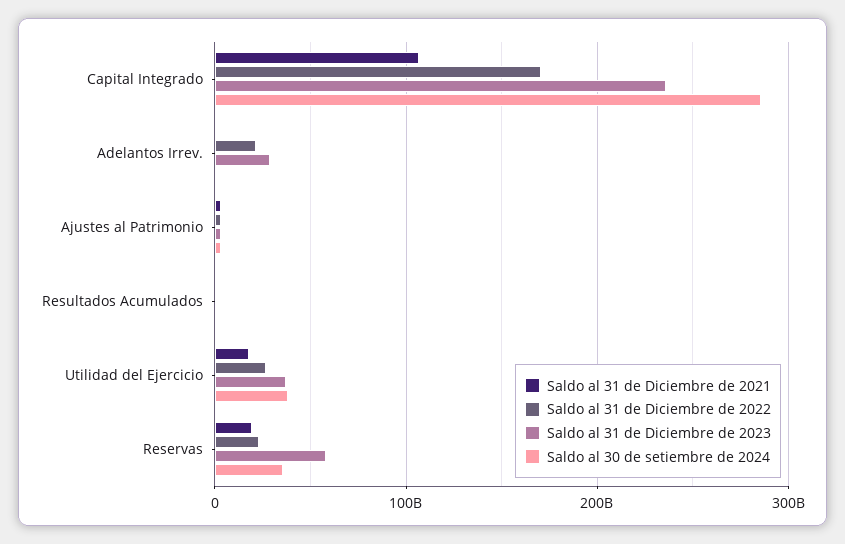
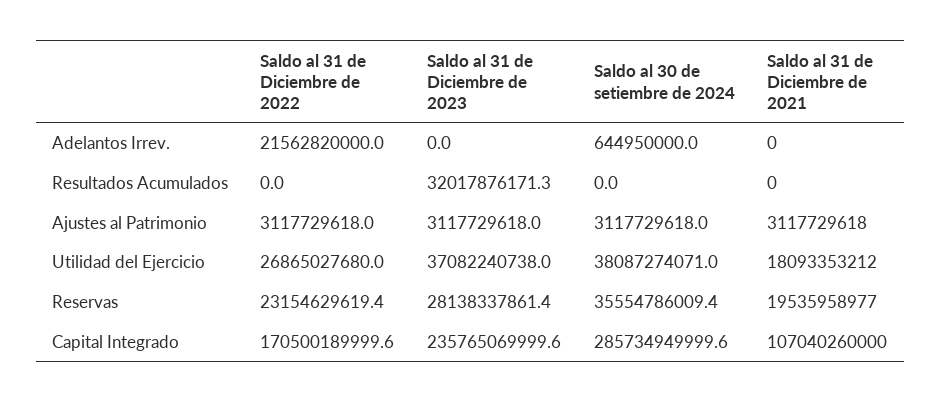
  {
    "Saldo al 31 de Diciembre de 2021": {
      "Capital Integrado": 107040260000,
      "Adelantos Irrev.": 0,
      "Ajustes al Patrimonio": 3117729618,
      "Resultados Acumulados": 0,
      "Utilidad del Ejercicio": 18093353212,
      "Reservas": 19535958977
    },
    "Saldo al 31 de Diciembre de 2022": {
      "Capital Integrado": 170500189999.6,
      "Adelantos Irrev.": 21562820000,
      "Ajustes al Patrimonio": 3117729618,
      "Resultados Acumulados": 0,
      "Utilidad del Ejercicio": 26865027680,
      "Reservas": 23154629619.4
    },
    "Saldo al 31 de Diciembre de 2023": {
      "Capital Integrado": 235765069999.6,
-     "Adelantos Irrev.": 30000000000,
+     "Adelantos Irrev.": 0,
      "Ajustes al Patrimonio": 3117729618,
-     "Resultados Acumulados": 0,
+     "Resultados Acumulados": 32017876171.3,
      "Utilidad del Ejercicio": 37082240738,
-     "Reservas": 60000000000
+     "Reservas": 28138337861.4
    },
    "Saldo al 30 de setiembre de 2024": {
      "Capital Integrado": 285734949999.6,
      "Adelantos Irrev.": 644950000,
      "Ajustes al Patrimonio": 3117729618,
      "Resultados Acumulados": 0,
      "Utilidad del Ejercicio": 38087274071,
      "Reservas": 35554786009.4
    }
  }

